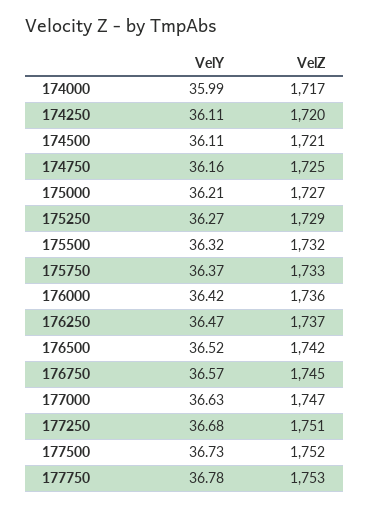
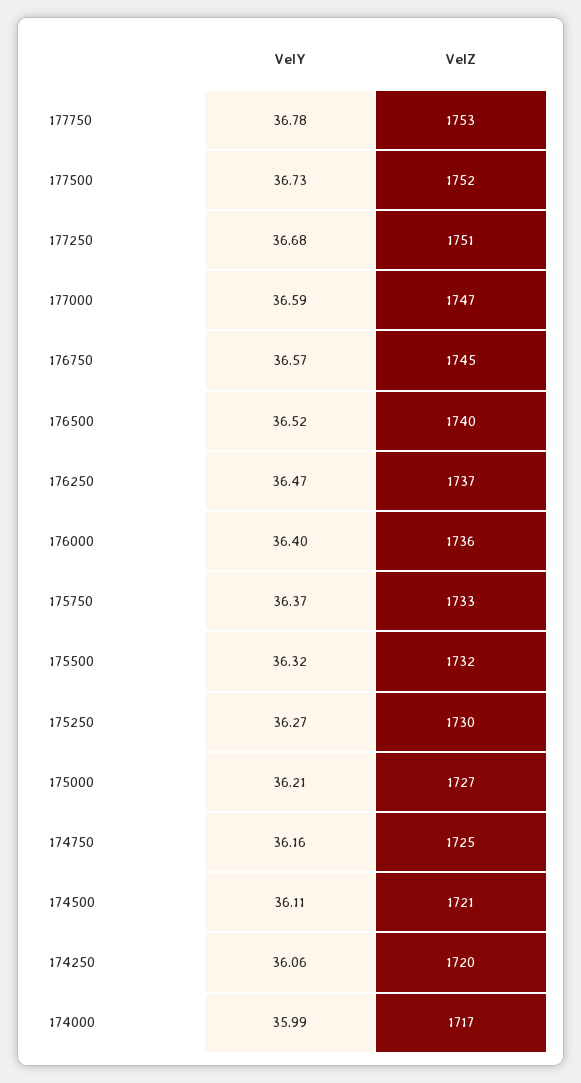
  {
    "VelY": {
      "174000": 35.99,
-     "174250": 36.11,
+     "174250": 36.06,
      "174500": 36.11,
      "174750": 36.16,
      "175000": 36.21,
      "175250": 36.27,
      "175500": 36.32,
      "175750": 36.37,
-     "176000": 36.42,
+     "176000": 36.4,
      "176250": 36.47,
      "176500": 36.52,
      "176750": 36.57,
-     "177000": 36.63,
+     "177000": 36.59,
      "177250": 36.68,
      "177500": 36.73,
      "177750": 36.78
    },
    "VelZ": {
      "174000": 1717,
      "174250": 1720,
      "174500": 1721,
      "174750": 1725,
      "175000": 1727,
-     "175250": 1729,
+     "175250": 1730,
      "175500": 1732,
      "175750": 1733,
      "176000": 1736,
      "176250": 1737,
-     "176500": 1742,
+     "176500": 1740,
      "176750": 1745,
      "177000": 1747,
      "177250": 1751,
      "177500": 1752,
      "177750": 1753
    }
  }

